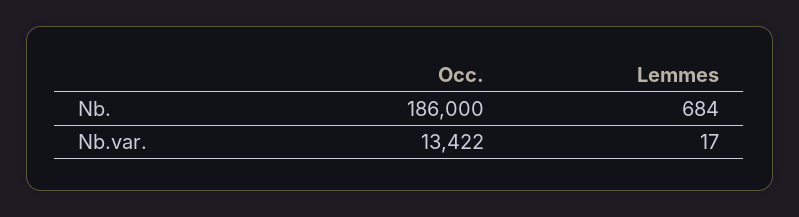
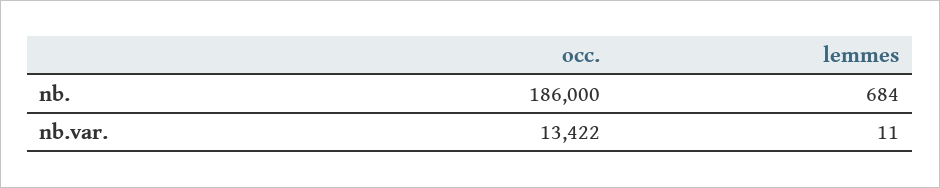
  {
    "Occ.": {
      "Nb.": 186000,
      "Nb.var.": 13422
    },
    "Lemmes": {
      "Nb.": 684,
-     "Nb.var.": 17
+     "Nb.var.": 11
    }
  }

